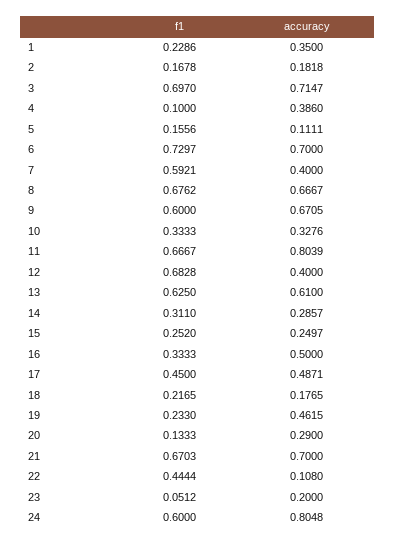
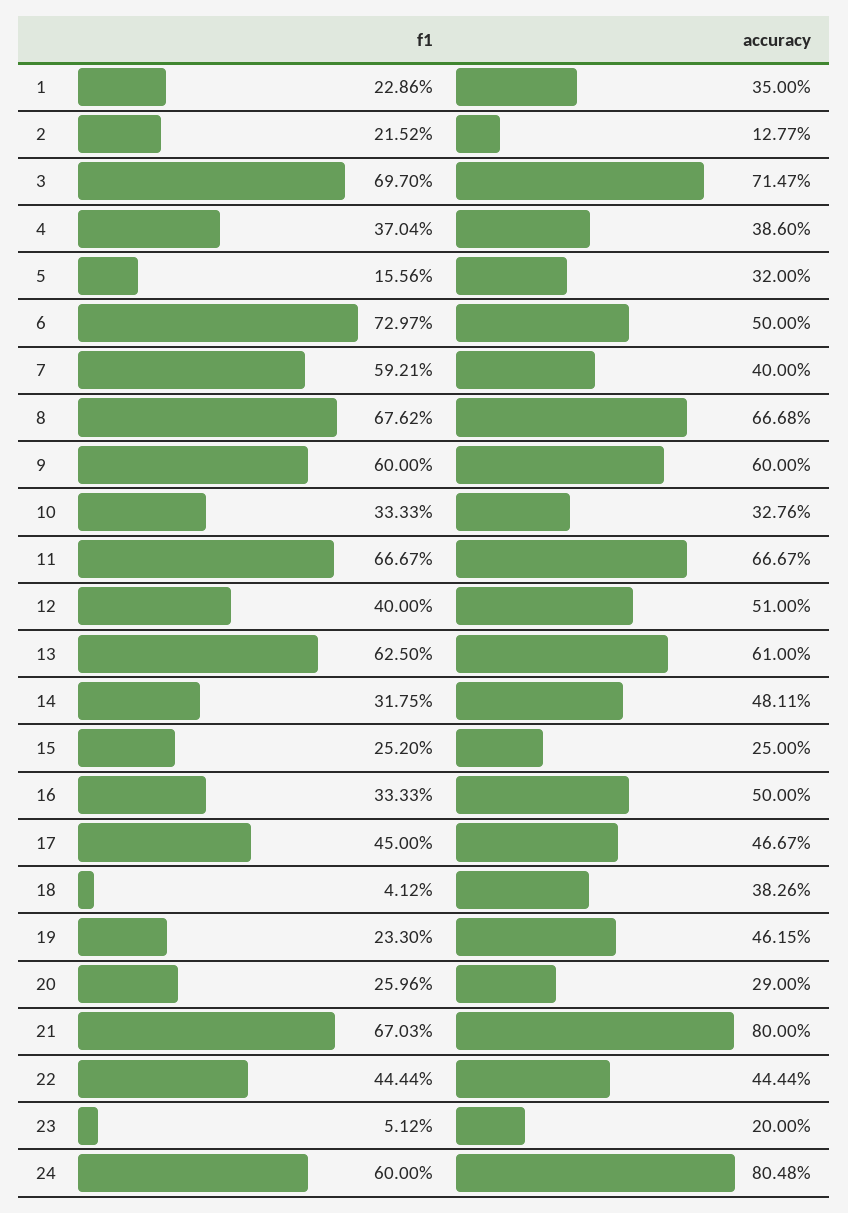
  {
    "f1": {
      "1": 0.2286,
-     "2": 0.1678,
+     "2": 0.2152,
      "3": 0.697,
-     "4": 0.1,
+     "4": 0.3704,
      "5": 0.1556,
      "6": 0.7297,
      "7": 0.5921,
      "8": 0.6762,
      "9": 0.6,
      "10": 0.3333,
      "11": 0.6667,
-     "12": 0.6828,
+     "12": 0.4,
      "13": 0.625,
-     "14": 0.311,
+     "14": 0.3175,
      "15": 0.252,
      "16": 0.3333,
      "17": 0.45,
-     "18": 0.2165,
+     "18": 0.0412,
      "19": 0.233,
-     "20": 0.1333,
+     "20": 0.2596,
      "21": 0.6703,
      "22": 0.4444,
      "23": 0.0512,
      "24": 0.6
    },
    "accuracy": {
      "1": 0.35,
-     "2": 0.1818,
+     "2": 0.1277,
      "3": 0.7147,
      "4": 0.386,
-     "5": 0.1111,
+     "5": 0.32,
-     "6": 0.7,
+     "6": 0.5,
      "7": 0.4,
-     "8": 0.6667,
+     "8": 0.6668,
-     "9": 0.6705,
+     "9": 0.6,
      "10": 0.3276,
-     "11": 0.8039,
+     "11": 0.6667,
-     "12": 0.4,
+     "12": 0.51,
      "13": 0.61,
-     "14": 0.2857,
+     "14": 0.4811,
-     "15": 0.2497,
+     "15": 0.25,
      "16": 0.5,
-     "17": 0.4871,
+     "17": 0.4667,
-     "18": 0.1765,
+     "18": 0.3826,
      "19": 0.4615,
      "20": 0.29,
-     "21": 0.7,
+     "21": 0.8,
-     "22": 0.108,
+     "22": 0.4444,
      "23": 0.2,
      "24": 0.8048
    }
  }

